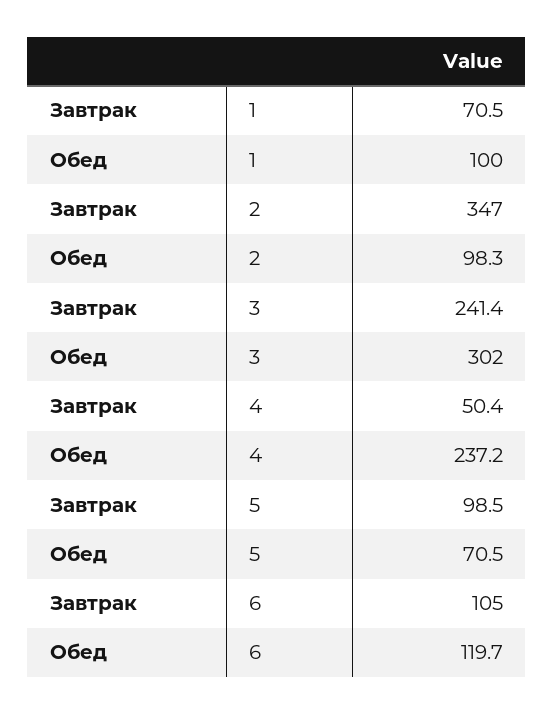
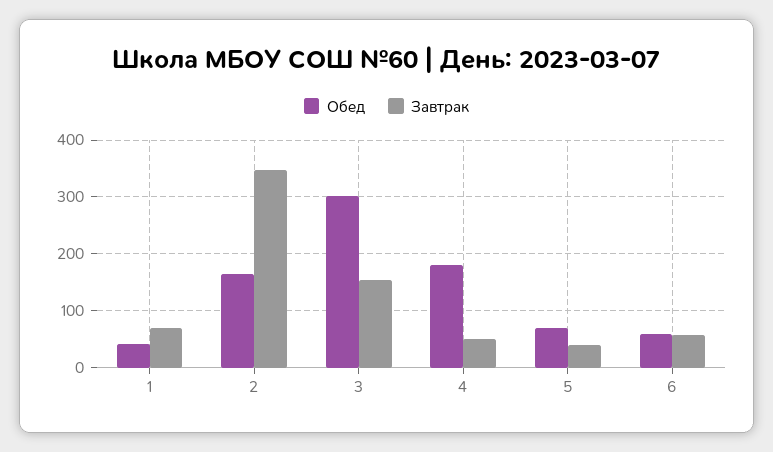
  {
    "Завтрак": {
      "1": 70.5,
      "2": 347,
-     "3": 241.4,
+     "3": 160,
      "4": 50.4,
-     "5": 98.5,
+     "5": 40,
-     "6": 105
+     "6": 60
    },
    "Обед": {
-     "1": 100,
+     "1": 40,
-     "2": 98.3,
+     "2": 160,
      "3": 302,
-     "4": 237.2,
+     "4": 180,
      "5": 70.5,
-     "6": 119.7
+     "6": 60
    }
  }

